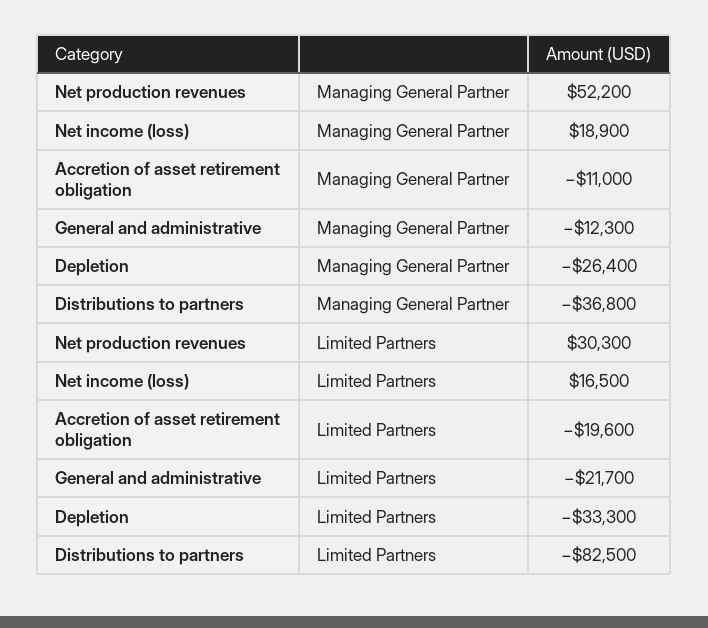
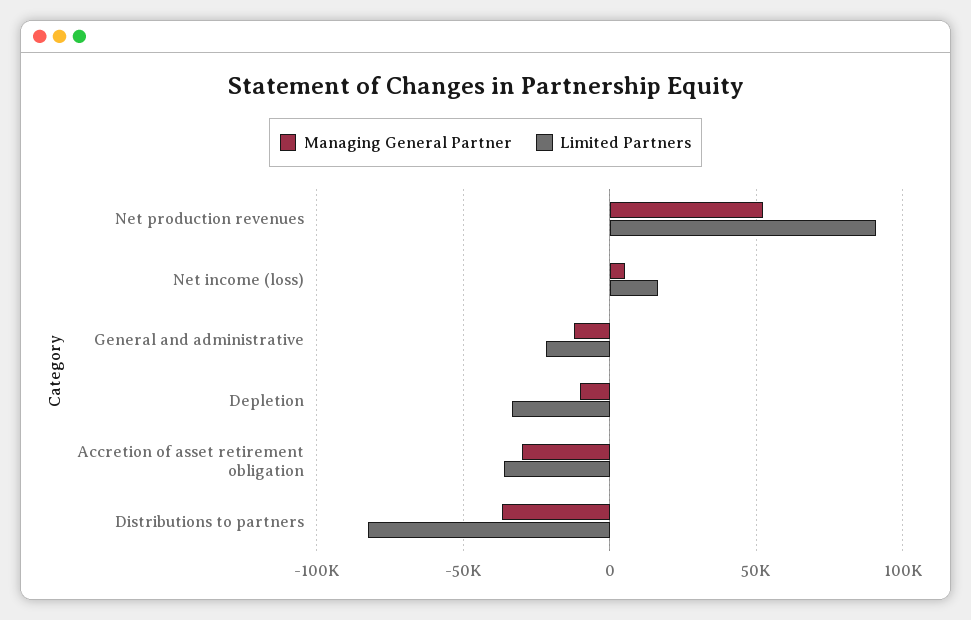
  {
    "Managing General Partner": {
      "Net production revenues": 52200,
-     "Net income (loss)": 18900,
+     "Net income (loss)": 5000,
-     "Accretion of asset retirement obligation": -11000,
+     "Accretion of asset retirement obligation": -30000,
      "General and administrative": -12300,
-     "Depletion": -26400,
+     "Depletion": -10000,
      "Distributions to partners": -36800
    },
    "Limited Partners": {
-     "Net production revenues": 30300,
+     "Net production revenues": 90000,
      "Net income (loss)": 16500,
-     "Accretion of asset retirement obligation": -19600,
+     "Accretion of asset retirement obligation": -35000,
      "General and administrative": -21700,
      "Depletion": -33300,
      "Distributions to partners": -82500
    }
  }

